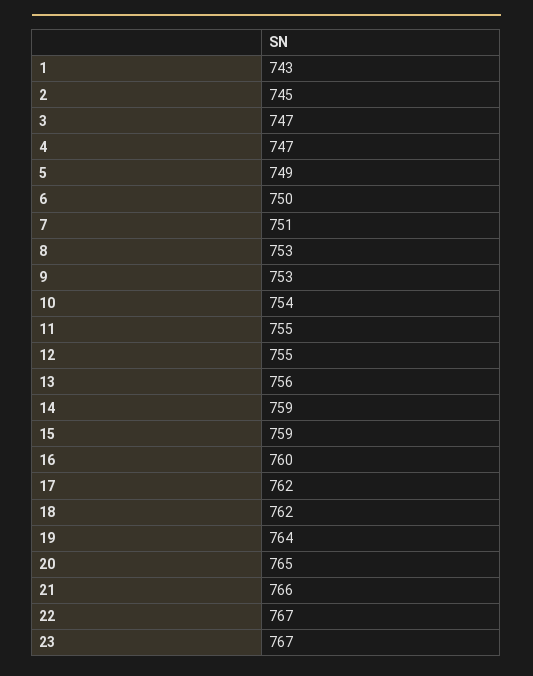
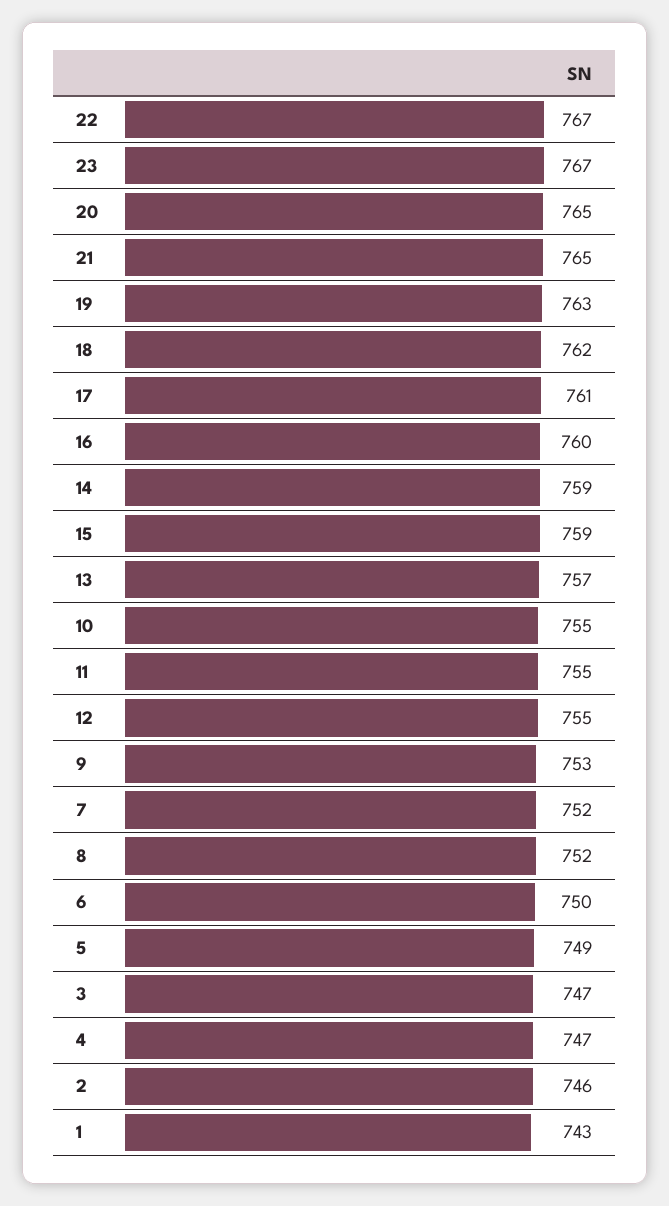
  {
    "1": 743,
-   "2": 745,
+   "2": 746,
    "3": 747,
    "4": 747,
    "5": 749,
    "6": 750,
-   "7": 751,
+   "7": 752,
-   "8": 753,
+   "8": 752,
    "9": 753,
-   "10": 754,
+   "10": 755,
    "11": 755,
    "12": 755,
-   "13": 756,
+   "13": 757,
    "14": 759,
    "15": 759,
    "16": 760,
-   "17": 762,
+   "17": 761,
    "18": 762,
-   "19": 764,
+   "19": 763,
    "20": 765,
-   "21": 766,
+   "21": 765,
    "22": 767,
    "23": 767
  }

